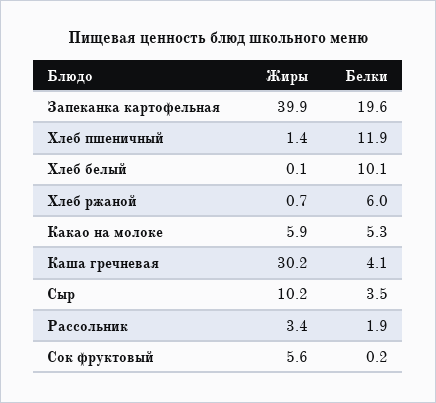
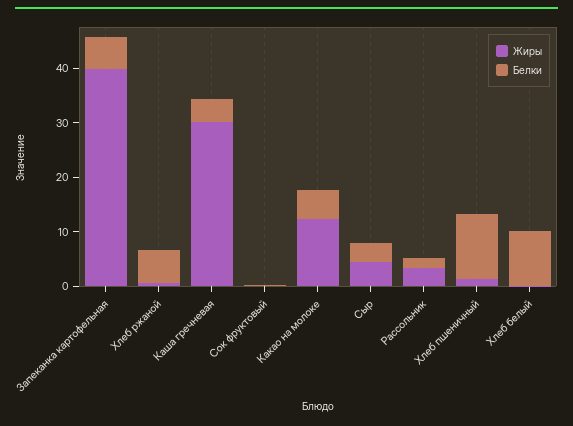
  {
    "Жиры": {
      "Запеканка картофельная": 39.9,
      "Хлеб пшеничный": 1.4,
      "Хлеб белый": 0.1,
      "Хлеб ржаной": 0.7,
-     "Какао на молоке": 5.9,
+     "Какао на молоке": 12,
      "Каша гречневая": 30.2,
-     "Сыр": 10.2,
+     "Сыр": 4,
      "Рассольник": 3.4,
-     "Сок фруктовый": 5.6
+     "Сок фруктовый": 0
    },
    "Белки": {
-     "Запеканка картофельная": 19.6,
+     "Запеканка картофельная": 6,
      "Хлеб пшеничный": 11.9,
      "Хлеб белый": 10.1,
      "Хлеб ржаной": 6,
      "Какао на молоке": 5.3,
      "Каша гречневая": 4.1,
      "Сыр": 3.5,
      "Рассольник": 1.9,
      "Сок фруктовый": 0.2
    }
  }

